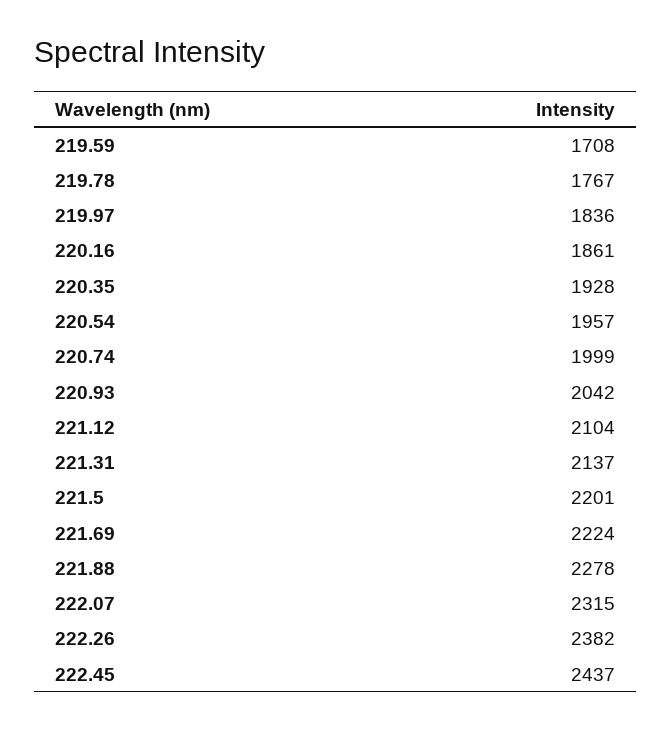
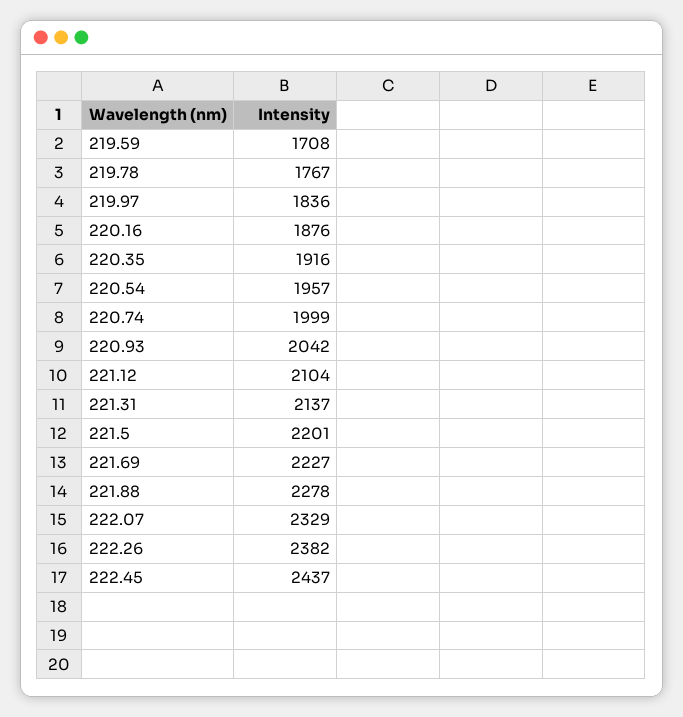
  {
    "219.59": 1708,
    "219.78": 1767,
    "219.97": 1836,
-   "220.16": 1861,
+   "220.16": 1876,
-   "220.35": 1928,
+   "220.35": 1916,
    "220.54": 1957,
    "220.74": 1999,
    "220.93": 2042,
    "221.12": 2104,
    "221.31": 2137,
    "221.5": 2201,
-   "221.69": 2224,
+   "221.69": 2227,
    "221.88": 2278,
-   "222.07": 2315,
+   "222.07": 2329,
    "222.26": 2382,
    "222.45": 2437
  }

